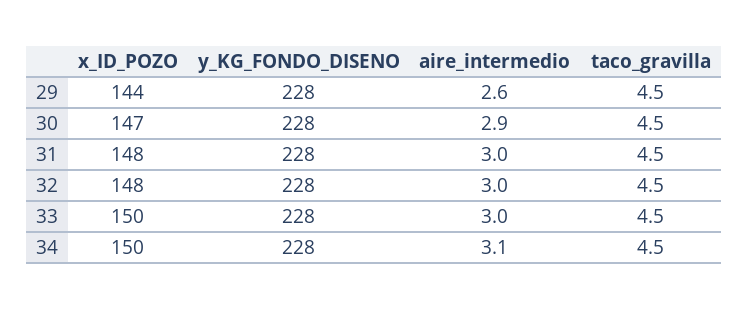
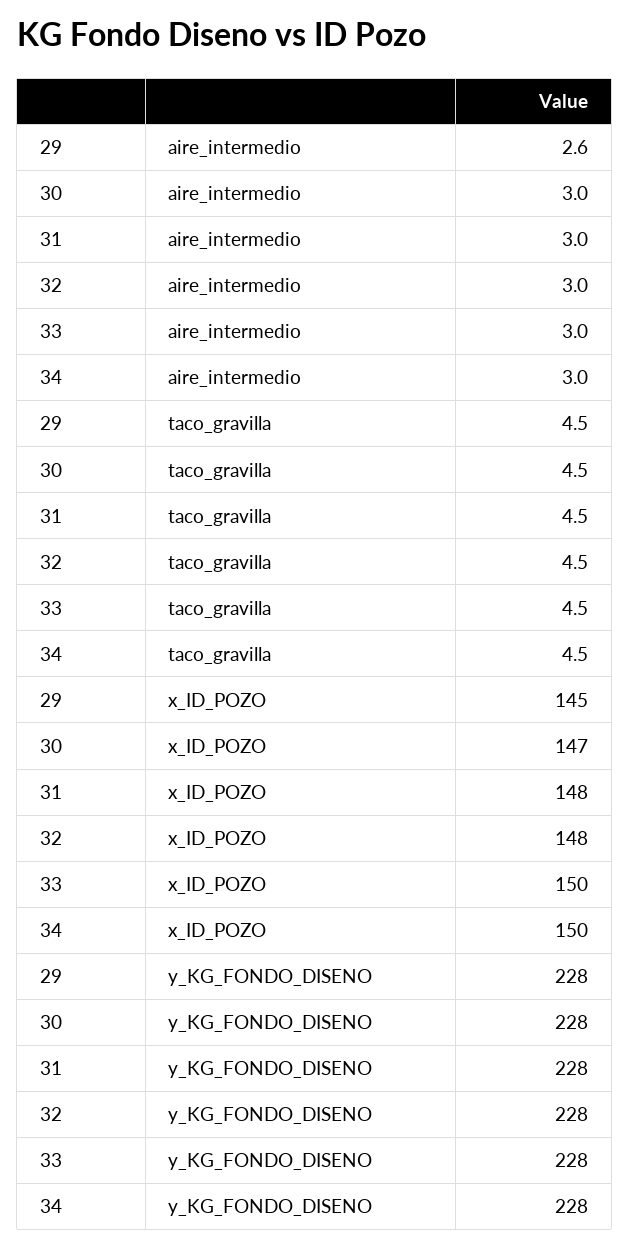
  {
    "x_ID_POZO": {
-     "29": 144,
+     "29": 145,
      "30": 147,
      "31": 148,
      "32": 148,
      "33": 150,
      "34": 150
    },
    "y_KG_FONDO_DISENO": {
      "29": 228,
      "30": 228,
      "31": 228,
      "32": 228,
      "33": 228,
      "34": 228
    },
    "aire_intermedio": {
      "29": 2.6,
-     "30": 2.9,
+     "30": 3,
      "31": 3,
      "32": 3,
      "33": 3,
-     "34": 3.1
+     "34": 3
    },
    "taco_gravilla": {
      "29": 4.5,
      "30": 4.5,
      "31": 4.5,
      "32": 4.5,
      "33": 4.5,
      "34": 4.5
    }
  }

